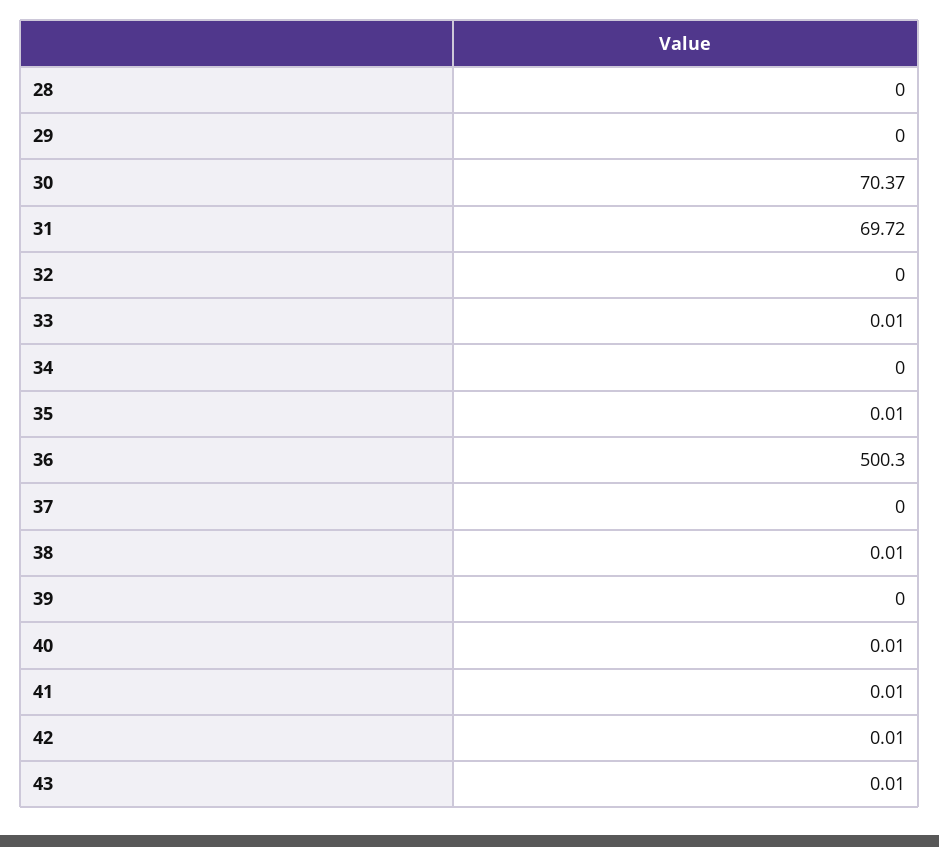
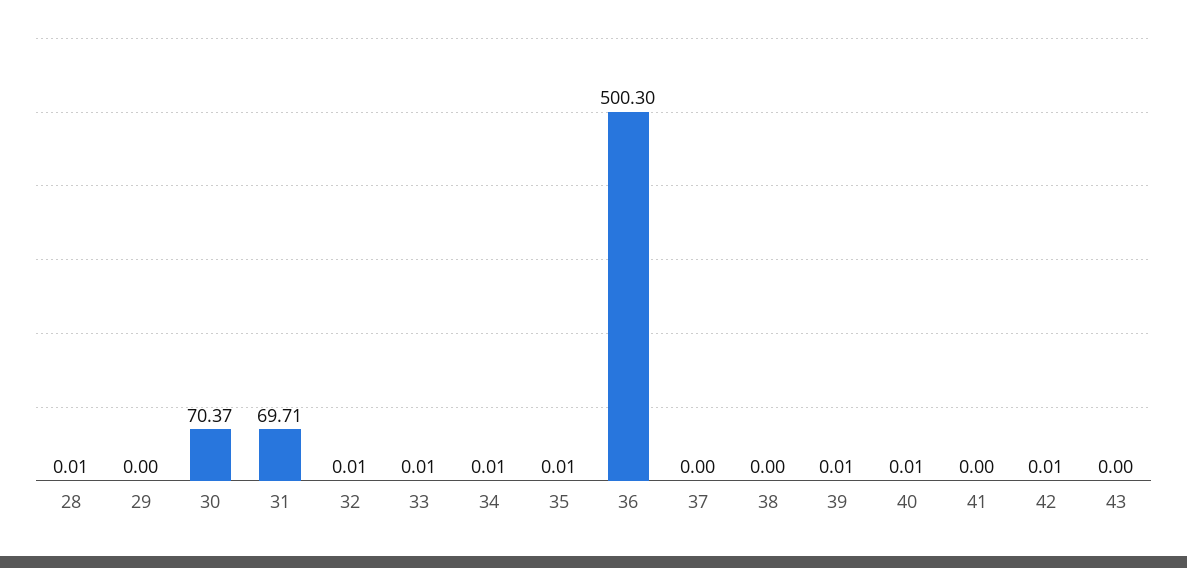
  {
-   "28": 0,
+   "28": 0.01,
    "29": 0,
    "30": 70.37,
-   "31": 69.72,
+   "31": 69.71,
-   "32": 0,
+   "32": 0.01,
    "33": 0.01,
-   "34": 0,
+   "34": 0.01,
    "35": 0.01,
    "36": 500.3,
    "37": 0,
-   "38": 0.01,
+   "38": 0,
-   "39": 0,
+   "39": 0.01,
    "40": 0.01,
-   "41": 0.01,
+   "41": 0,
    "42": 0.01,
-   "43": 0.01
+   "43": 0
  }

